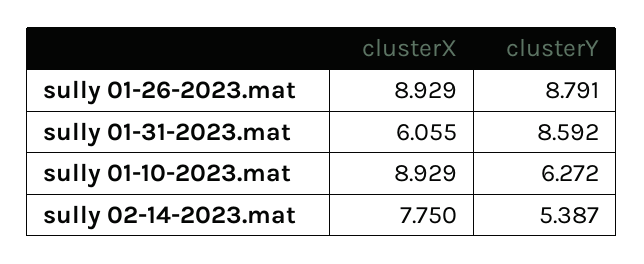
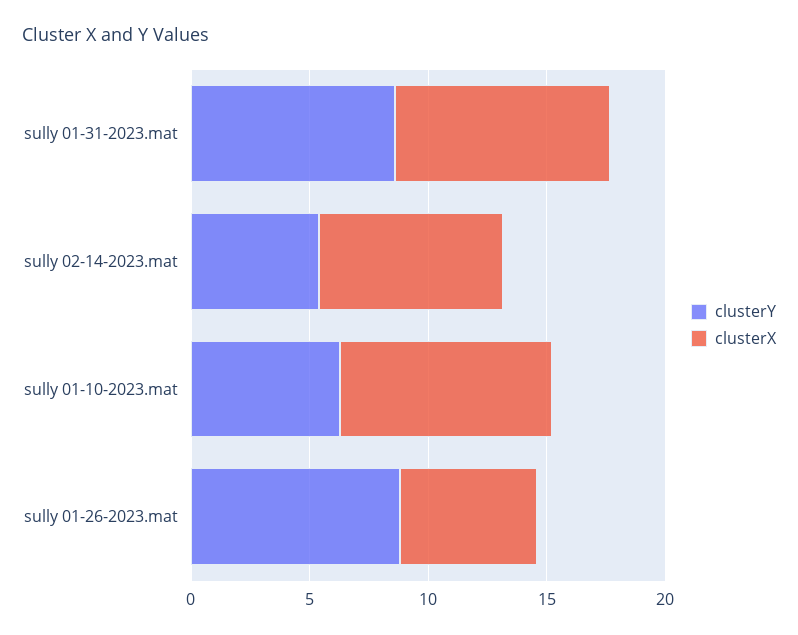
  {
    "clusterX": {
-     "sully 01-26-2023.mat": 8.929,
+     "sully 01-26-2023.mat": 6,
-     "sully 01-31-2023.mat": 6.055,
+     "sully 01-31-2023.mat": 9,
      "sully 01-10-2023.mat": 8.929,
      "sully 02-14-2023.mat": 7.75
    },
    "clusterY": {
      "sully 01-26-2023.mat": 8.791,
      "sully 01-31-2023.mat": 8.592,
      "sully 01-10-2023.mat": 6.272,
      "sully 02-14-2023.mat": 5.387
    }
  }

